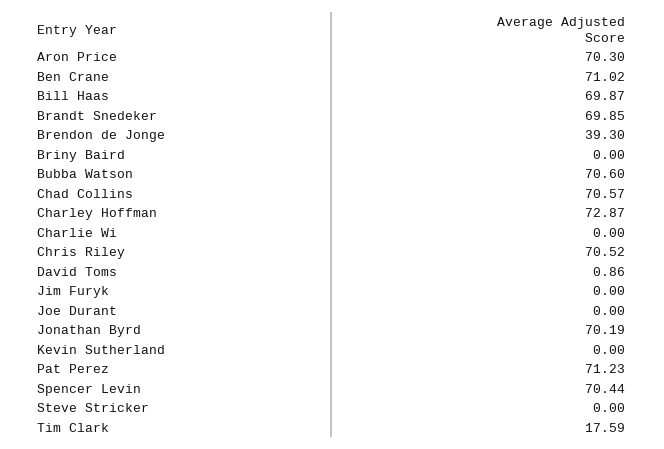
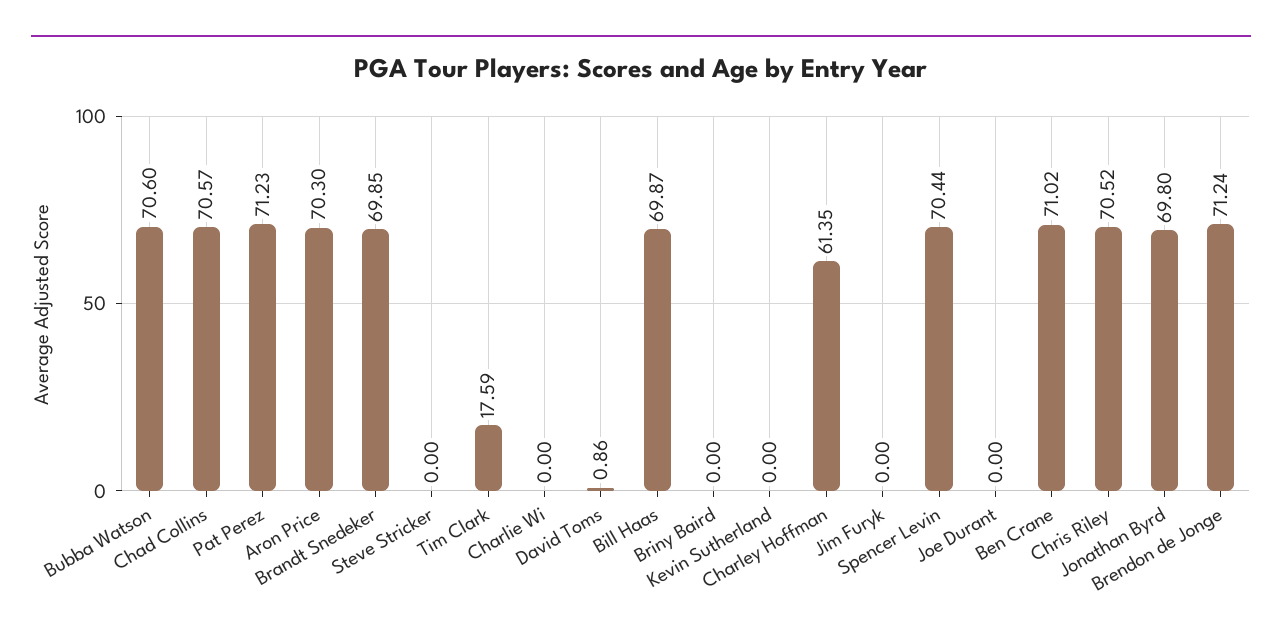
  {
    "Aron Price": 70.3,
    "Ben Crane": 71.02,
    "Bill Haas": 69.87,
    "Brandt Snedeker": 69.85,
-   "Brendon de Jonge": 39.3,
+   "Brendon de Jonge": 71.24,
    "Briny Baird": 0,
    "Bubba Watson": 70.6,
    "Chad Collins": 70.57,
-   "Charley Hoffman": 72.87,
+   "Charley Hoffman": 61.35,
    "Charlie Wi": 0,
    "Chris Riley": 70.52,
    "David Toms": 0.86,
    "Jim Furyk": 0,
    "Joe Durant": 0,
-   "Jonathan Byrd": 70.19,
+   "Jonathan Byrd": 69.8,
    "Kevin Sutherland": 0,
    "Pat Perez": 71.23,
    "Spencer Levin": 70.44,
    "Steve Stricker": 0,
    "Tim Clark": 17.59
  }

